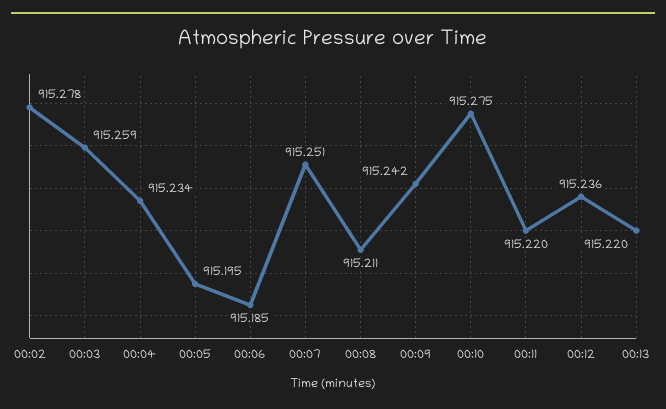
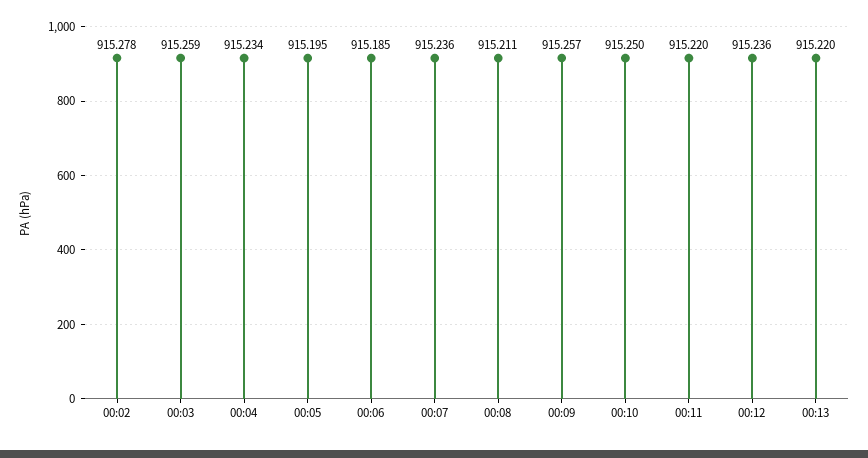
  {
    "00:02": 915.278,
    "00:03": 915.259,
    "00:04": 915.234,
    "00:05": 915.195,
    "00:06": 915.185,
-   "00:07": 915.251,
+   "00:07": 915.236,
    "00:08": 915.211,
-   "00:09": 915.242,
+   "00:09": 915.257,
-   "00:10": 915.275,
+   "00:10": 915.25,
    "00:11": 915.22,
    "00:12": 915.236,
    "00:13": 915.22
  }

